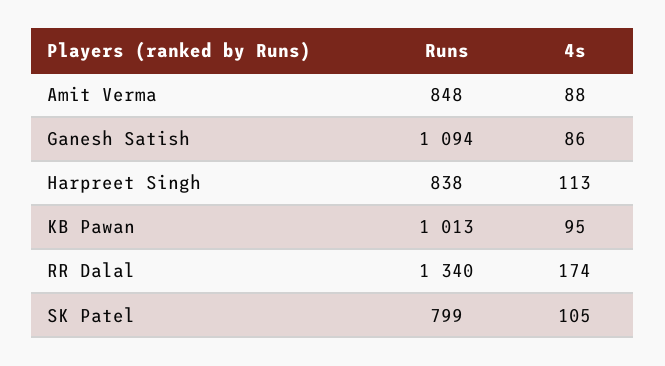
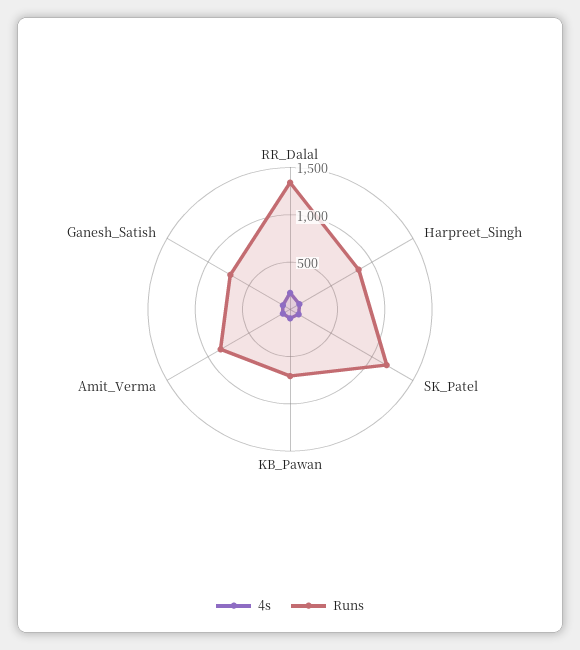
  {
    "Runs": {
      "Amit Verma": 848,
-     "Ganesh Satish": 1094,
+     "Ganesh Satish": 700,
      "Harpreet Singh": 838,
-     "KB Pawan": 1013,
+     "KB Pawan": 700,
      "RR Dalal": 1340,
-     "SK Patel": 799
+     "SK Patel": 1200
    },
    "4s": {
      "Amit Verma": 88,
      "Ganesh Satish": 86,
      "Harpreet Singh": 113,
      "KB Pawan": 95,
      "RR Dalal": 174,
      "SK Patel": 105
    }
  }

